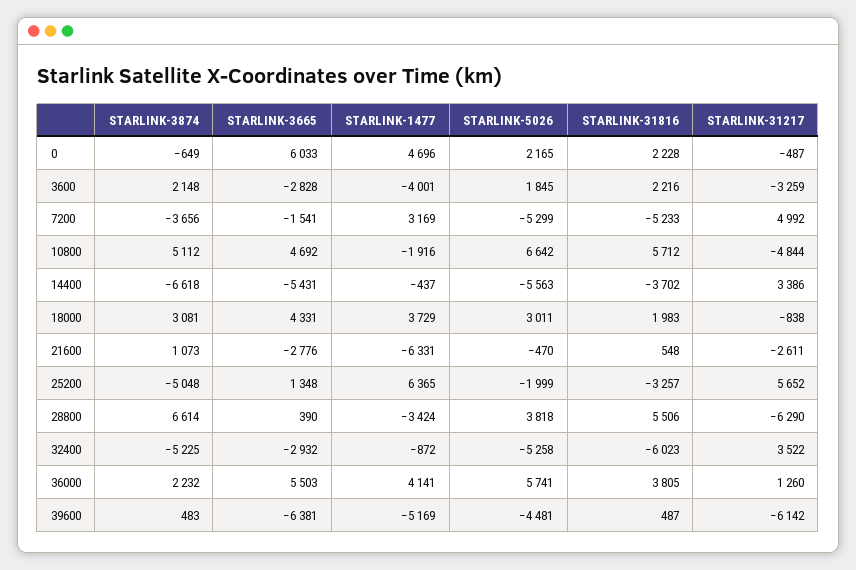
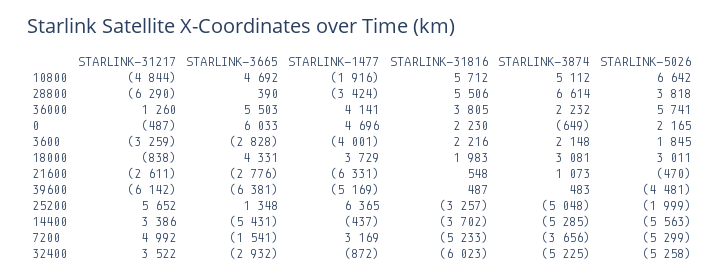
  {
    "STARLINK-3874": {
      "0": -649,
      "3600": 2148,
      "7200": -3656,
      "10800": 5112,
-     "14400": -6618,
+     "14400": -5285,
      "18000": 3081,
      "21600": 1073,
      "25200": -5048,
      "28800": 6614,
      "32400": -5225,
      "36000": 2232,
      "39600": 483
    },
    "STARLINK-3665": {
      "0": 6033,
      "3600": -2828,
      "7200": -1541,
      "10800": 4692,
      "14400": -5431,
      "18000": 4331,
      "21600": -2776,
      "25200": 1348,
      "28800": 390,
      "32400": -2932,
      "36000": 5503,
      "39600": -6381
    },
    "STARLINK-1477": {
      "0": 4696,
      "3600": -4001,
      "7200": 3169,
      "10800": -1916,
      "14400": -437,
      "18000": 3729,
      "21600": -6331,
      "25200": 6365,
      "28800": -3424,
      "32400": -872,
      "36000": 4141,
      "39600": -5169
    },
    "STARLINK-5026": {
      "0": 2165,
      "3600": 1845,
      "7200": -5299,
      "10800": 6642,
      "14400": -5563,
      "18000": 3011,
      "21600": -470,
      "25200": -1999,
      "28800": 3818,
      "32400": -5258,
      "36000": 5741,
      "39600": -4481
    },
    "STARLINK-31816": {
-     "0": 2228,
+     "0": 2230,
      "3600": 2216,
      "7200": -5233,
      "10800": 5712,
      "14400": -3702,
      "18000": 1983,
      "21600": 548,
      "25200": -3257,
      "28800": 5506,
      "32400": -6023,
      "36000": 3805,
      "39600": 487
    },
    "STARLINK-31217": {
      "0": -487,
      "3600": -3259,
      "7200": 4992,
      "10800": -4844,
      "14400": 3386,
      "18000": -838,
      "21600": -2611,
      "25200": 5652,
      "28800": -6290,
      "32400": 3522,
      "36000": 1260,
      "39600": -6142
    }
  }

